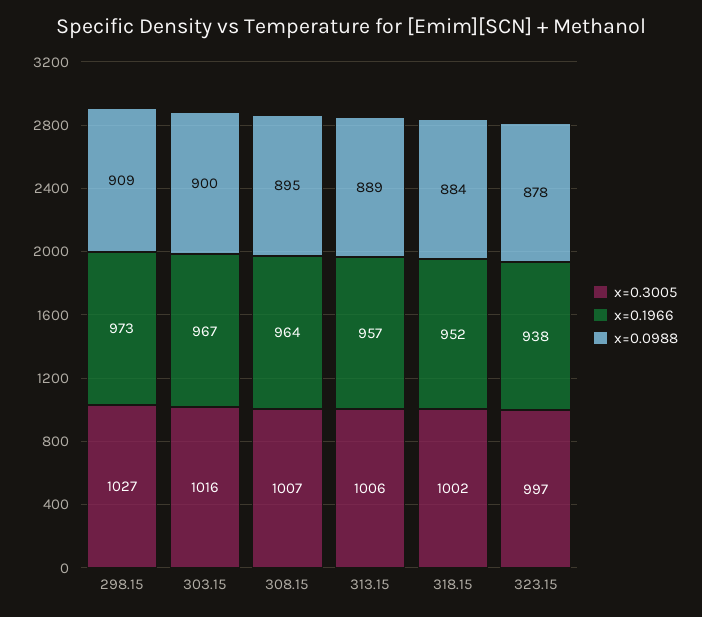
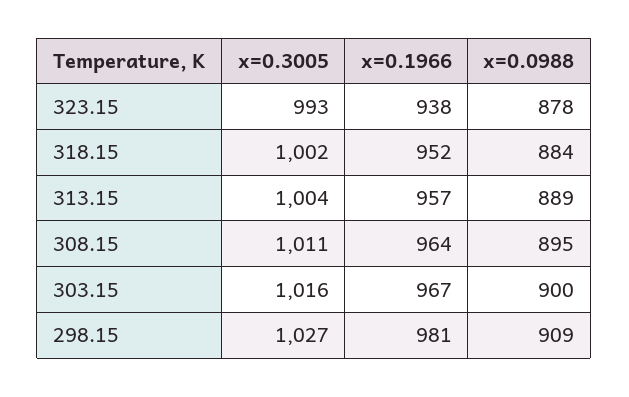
  {
    "x=0.3005": {
      "298.15": 1027,
      "303.15": 1016,
-     "308.15": 1007,
+     "308.15": 1011,
-     "313.15": 1006,
+     "313.15": 1004,
      "318.15": 1002,
-     "323.15": 997
+     "323.15": 993
    },
    "x=0.1966": {
-     "298.15": 973,
+     "298.15": 981,
      "303.15": 967,
      "308.15": 964,
      "313.15": 957,
      "318.15": 952,
      "323.15": 938
    },
    "x=0.0988": {
      "298.15": 909,
      "303.15": 900,
      "308.15": 895,
      "313.15": 889,
      "318.15": 884,
      "323.15": 878
    }
  }

